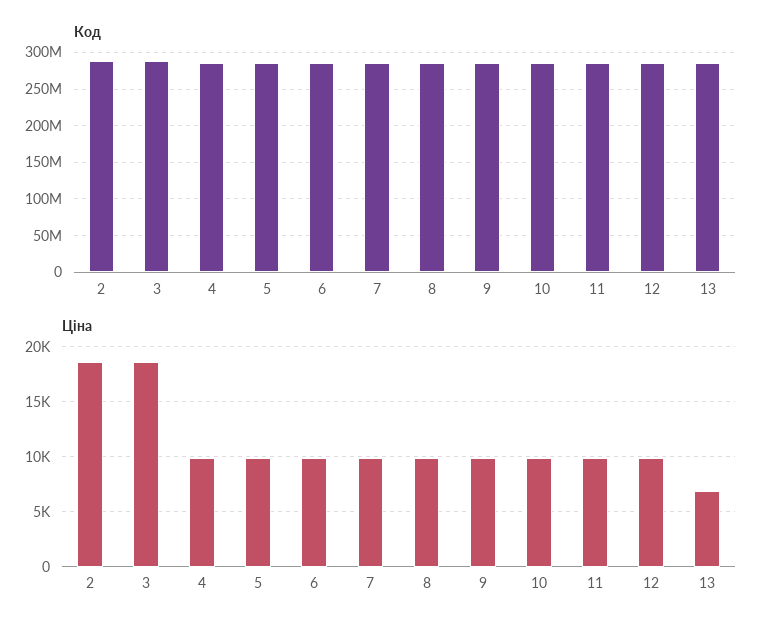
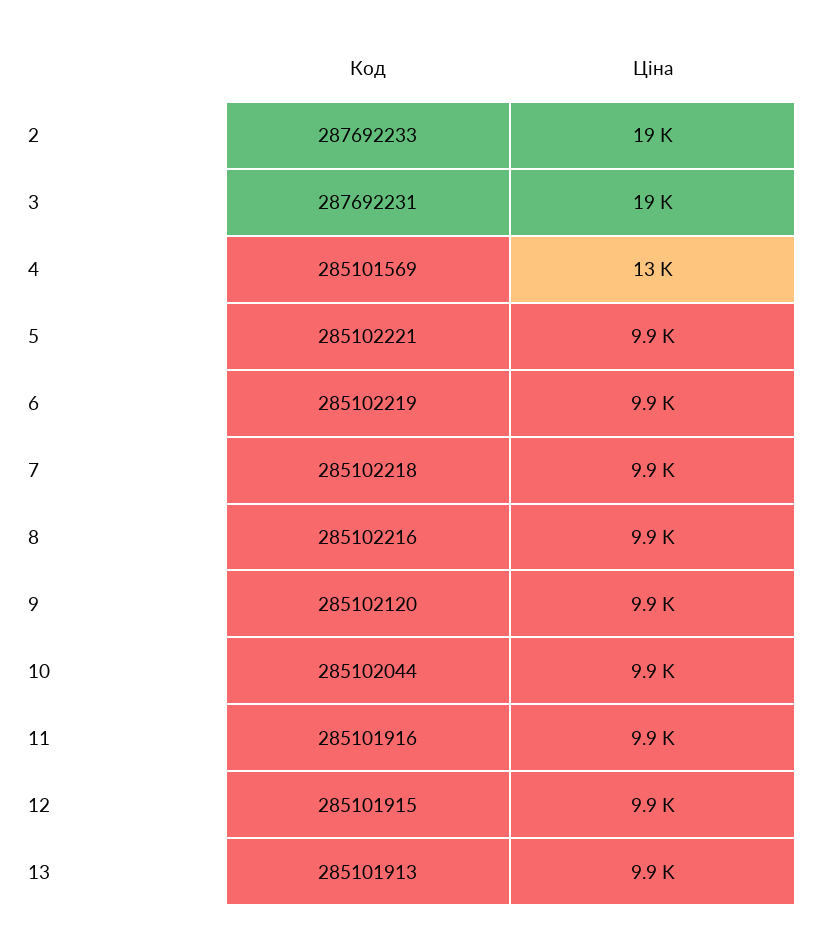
  {
    "Код": {
      "2": 287692233,
      "3": 287692231,
      "4": 285101569,
      "5": 285102221,
      "6": 285102219,
      "7": 285102218,
      "8": 285102216,
      "9": 285102120,
      "10": 285102044,
      "11": 285101916,
      "12": 285101915,
      "13": 285101913
    },
    "Ціна": {
      "2": 19000,
      "3": 19000,
-     "4": 10000,
+     "4": 13000,
      "5": 9900,
      "6": 9900,
      "7": 9900,
      "8": 9900,
      "9": 9900,
      "10": 9900,
      "11": 9900,
      "12": 9900,
-     "13": 7000
+     "13": 9900
    }
  }

